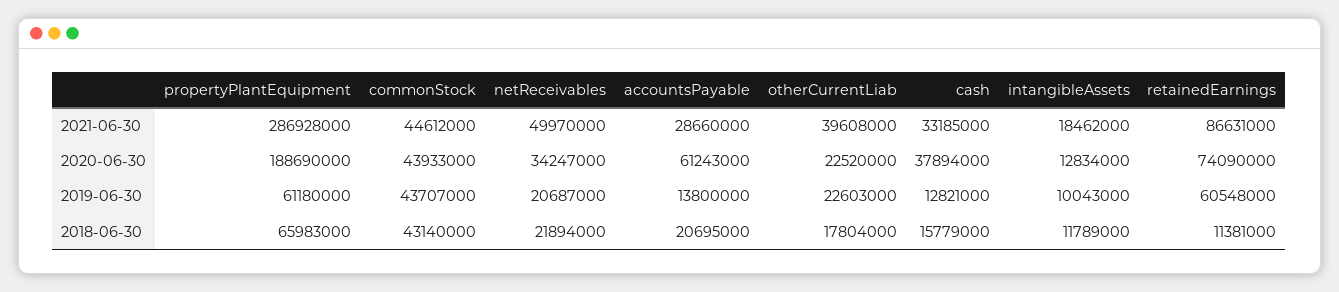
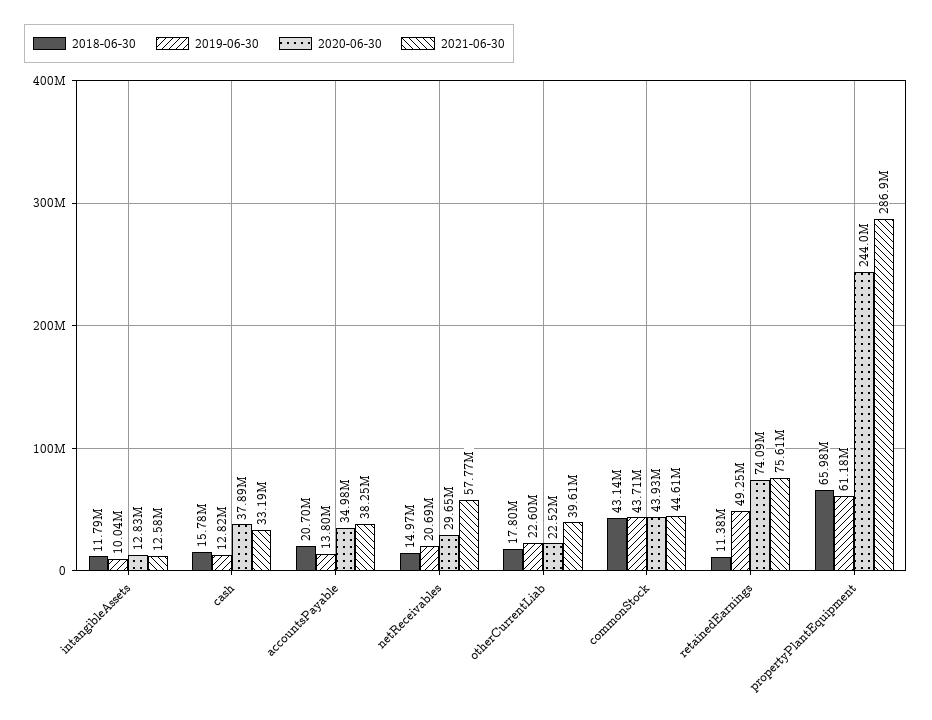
  {
    "2021-06-30": {
      "propertyPlantEquipment": 286928000,
      "commonStock": 44612000,
-     "netReceivables": 49970000,
+     "netReceivables": 57770000,
-     "accountsPayable": 28660000,
+     "accountsPayable": 38250000,
      "otherCurrentLiab": 39608000,
      "cash": 33185000,
-     "intangibleAssets": 18462000,
+     "intangibleAssets": 12580000,
-     "retainedEarnings": 86631000
+     "retainedEarnings": 75610000
    },
    "2020-06-30": {
-     "propertyPlantEquipment": 188690000,
+     "propertyPlantEquipment": 244000000,
      "commonStock": 43933000,
-     "netReceivables": 34247000,
+     "netReceivables": 29650000,
-     "accountsPayable": 61243000,
+     "accountsPayable": 34980000,
      "otherCurrentLiab": 22520000,
      "cash": 37894000,
      "intangibleAssets": 12834000,
      "retainedEarnings": 74090000
    },
    "2019-06-30": {
      "propertyPlantEquipment": 61180000,
      "commonStock": 43707000,
      "netReceivables": 20687000,
      "accountsPayable": 13800000,
      "otherCurrentLiab": 22603000,
      "cash": 12821000,
      "intangibleAssets": 10043000,
-     "retainedEarnings": 60548000
+     "retainedEarnings": 49250000
    },
    "2018-06-30": {
      "propertyPlantEquipment": 65983000,
      "commonStock": 43140000,
-     "netReceivables": 21894000,
+     "netReceivables": 14970000,
      "accountsPayable": 20695000,
      "otherCurrentLiab": 17804000,
      "cash": 15779000,
      "intangibleAssets": 11789000,
      "retainedEarnings": 11381000
    }
  }

